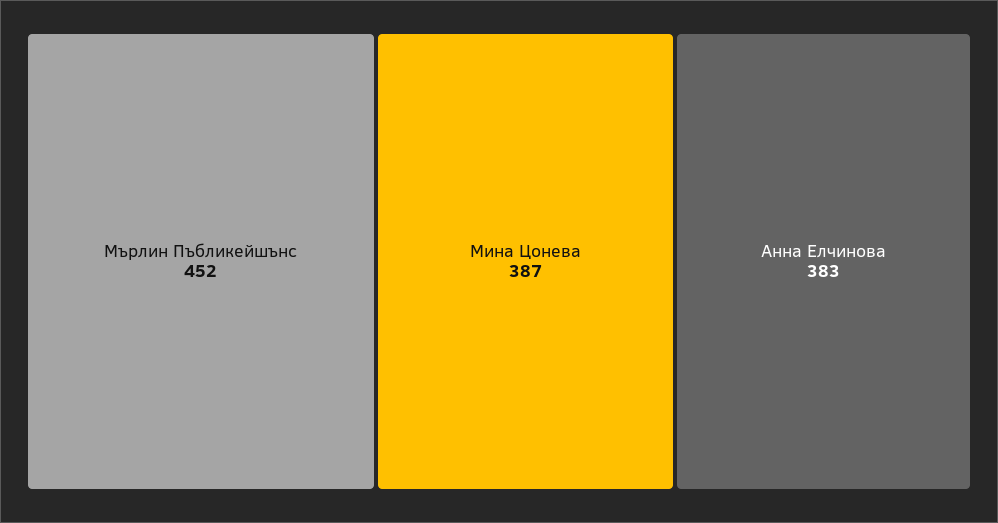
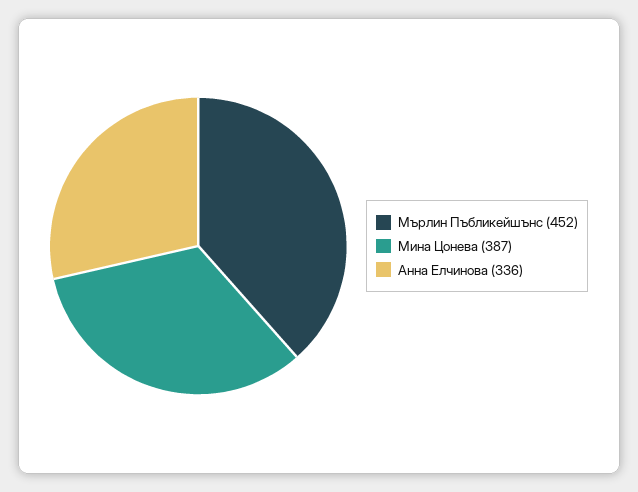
  {
    "Мърлин Пъбликейшънс": 452,
    "Мина Цонева": 387,
-   "Анна Елчинова": 383
+   "Анна Елчинова": 336
  }

